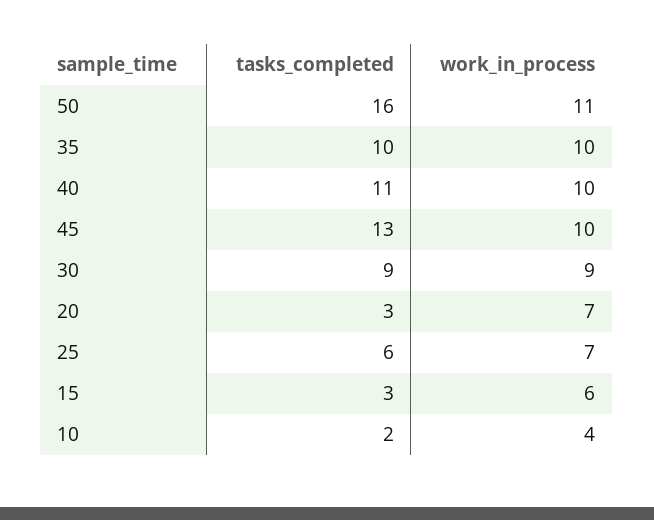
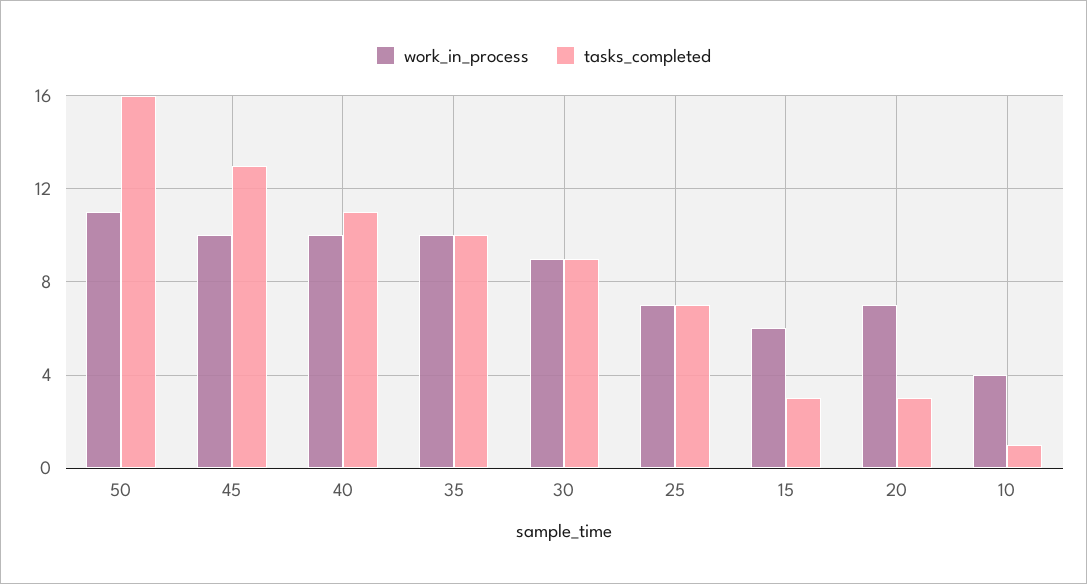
  {
    "tasks_completed": {
      "50": 16,
      "35": 10,
      "40": 11,
      "45": 13,
      "30": 9,
      "20": 3,
-     "25": 6,
+     "25": 7,
      "15": 3,
-     "10": 2
+     "10": 1
    },
    "work_in_process": {
      "50": 11,
      "35": 10,
      "40": 10,
      "45": 10,
      "30": 9,
      "20": 7,
      "25": 7,
      "15": 6,
      "10": 4
    }
  }

